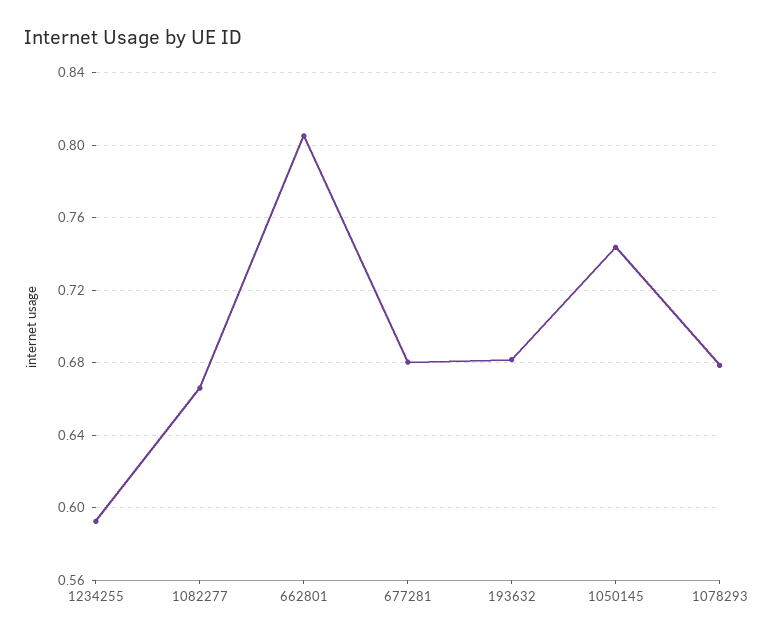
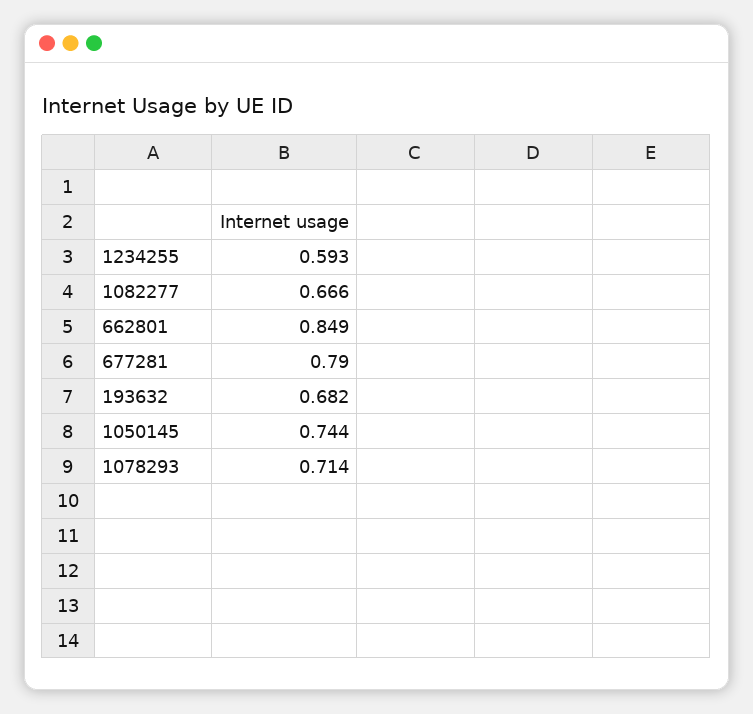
  {
    "1234255": 0.593,
    "1082277": 0.666,
-   "662801": 0.805,
+   "662801": 0.849,
-   "677281": 0.68,
+   "677281": 0.79,
    "193632": 0.682,
    "1050145": 0.744,
-   "1078293": 0.68
+   "1078293": 0.714
  }

